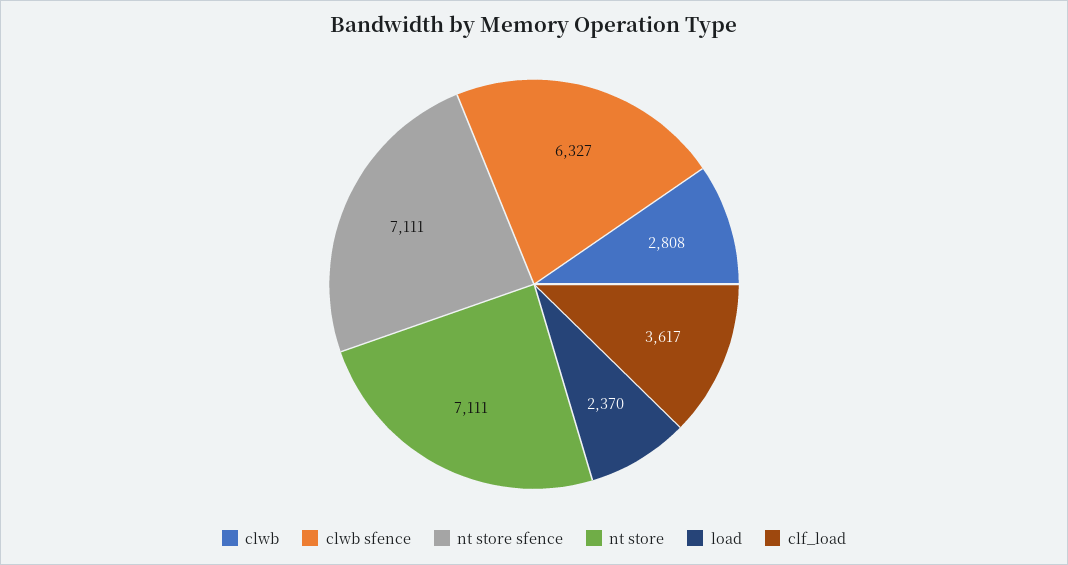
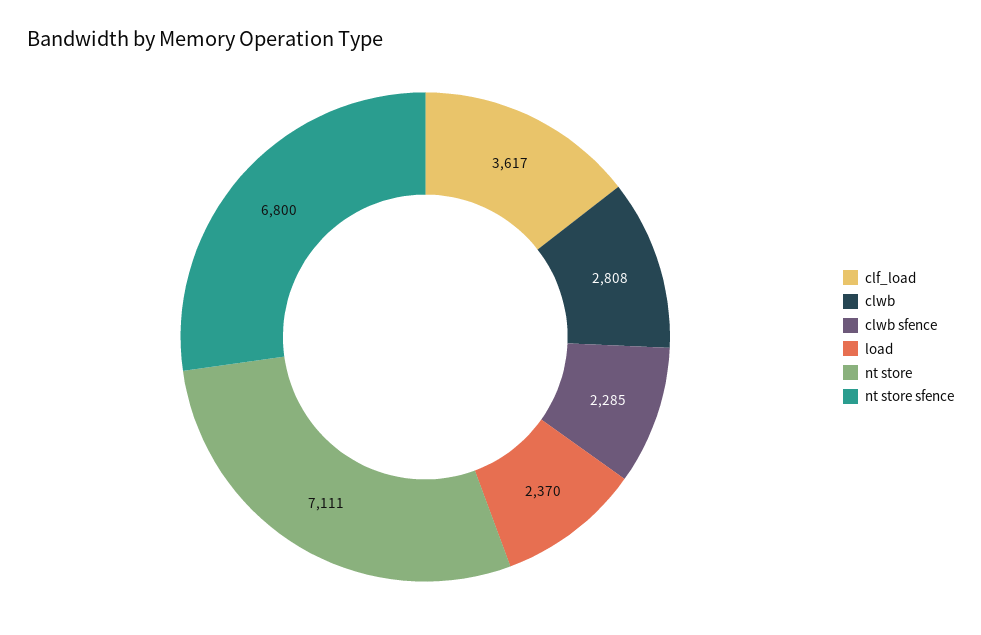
  {
    "clwb": 2808,
-   "clwb sfence": 6327,
+   "clwb sfence": 2285,
-   "nt store sfence": 7111,
+   "nt store sfence": 6800,
    "nt store": 7111,
    "load": 2370,
    "clf_load": 3617
  }

